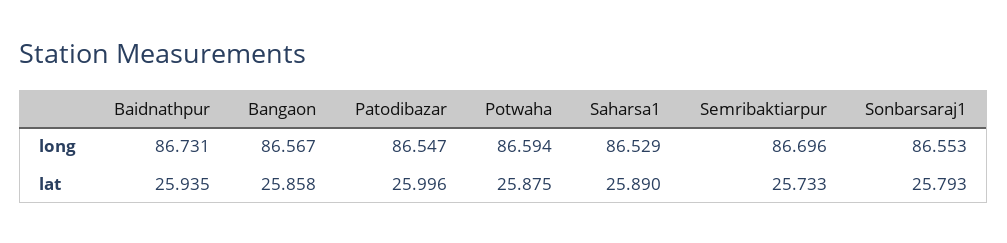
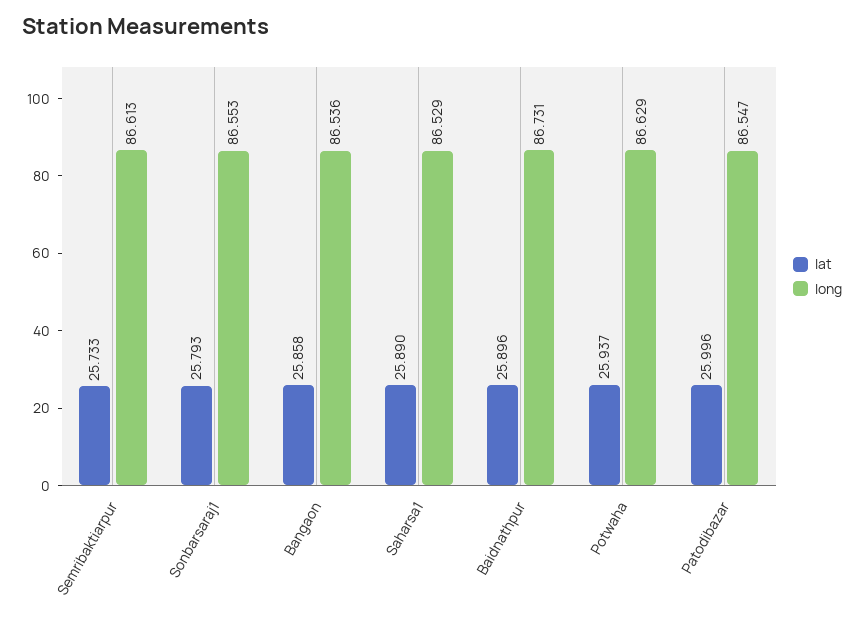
  {
    "long": {
      "Baidnathpur": 86.731,
-     "Bangaon": 86.567,
+     "Bangaon": 86.536,
      "Patodibazar": 86.547,
-     "Potwaha": 86.594,
+     "Potwaha": 86.629,
      "Saharsa1": 86.529,
-     "Semribaktiarpur": 86.696,
+     "Semribaktiarpur": 86.613,
      "Sonbarsaraj1": 86.553
    },
    "lat": {
-     "Baidnathpur": 25.935,
+     "Baidnathpur": 25.896,
      "Bangaon": 25.858,
      "Patodibazar": 25.996,
-     "Potwaha": 25.875,
+     "Potwaha": 25.937,
      "Saharsa1": 25.89,
      "Semribaktiarpur": 25.733,
      "Sonbarsaraj1": 25.793
    }
  }

